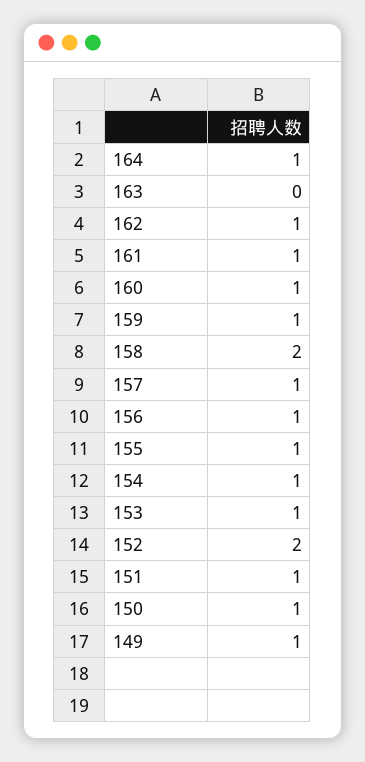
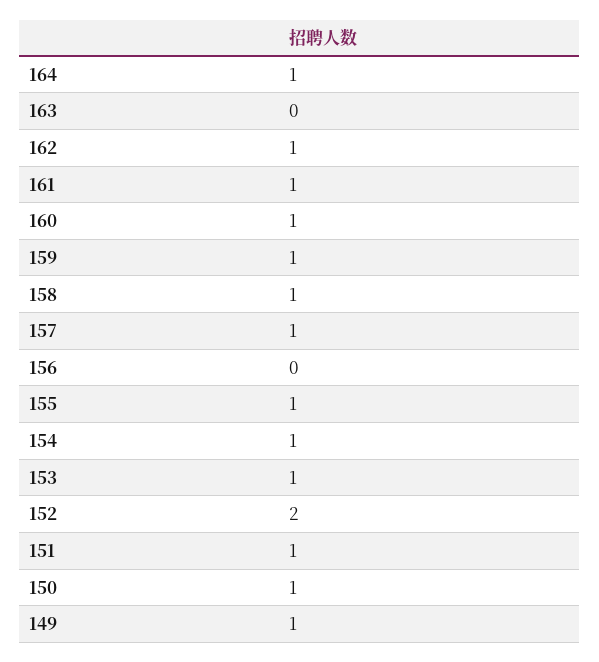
  {
    "164": 1,
    "163": 0,
    "162": 1,
    "161": 1,
    "160": 1,
    "159": 1,
-   "158": 2,
+   "158": 1,
    "157": 1,
-   "156": 1,
+   "156": 0,
    "155": 1,
    "154": 1,
    "153": 1,
    "152": 2,
    "151": 1,
    "150": 1,
    "149": 1
  }

